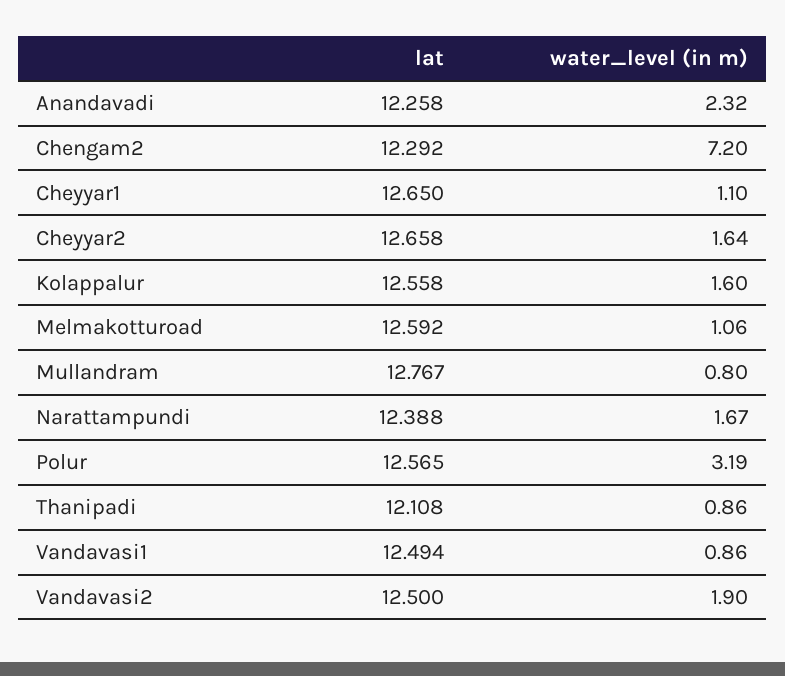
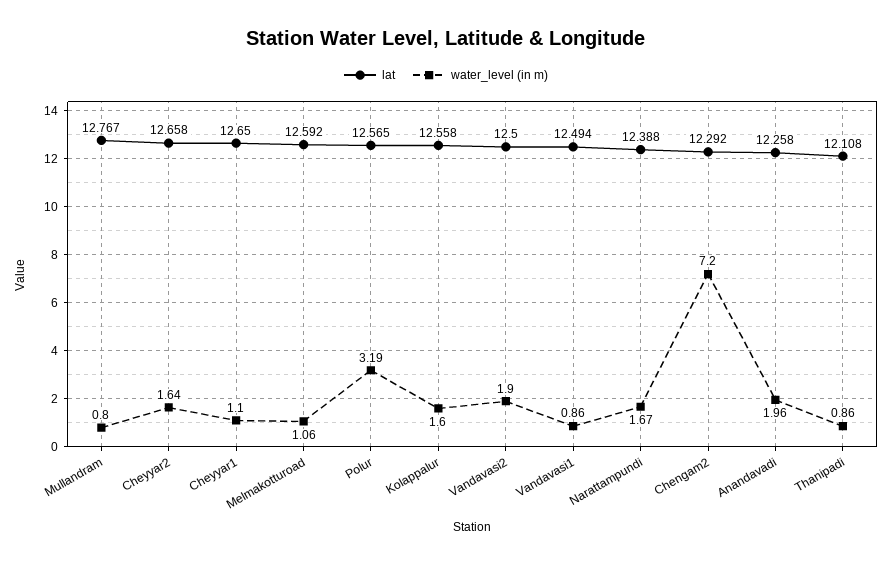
  {
    "lat": {
      "Anandavadi": 12.258,
      "Chengam2": 12.292,
      "Cheyyar1": 12.65,
      "Cheyyar2": 12.658,
      "Kolappalur": 12.558,
      "Melmakotturoad": 12.592,
      "Mullandram": 12.767,
      "Narattampundi": 12.388,
      "Polur": 12.565,
      "Thanipadi": 12.108,
      "Vandavasi1": 12.494,
      "Vandavasi2": 12.5
    },
    "water_level (in m)": {
-     "Anandavadi": 2.32,
+     "Anandavadi": 1.96,
      "Chengam2": 7.2,
      "Cheyyar1": 1.1,
      "Cheyyar2": 1.64,
      "Kolappalur": 1.6,
      "Melmakotturoad": 1.06,
      "Mullandram": 0.8,
      "Narattampundi": 1.67,
      "Polur": 3.19,
      "Thanipadi": 0.86,
      "Vandavasi1": 0.86,
      "Vandavasi2": 1.9
    }
  }

